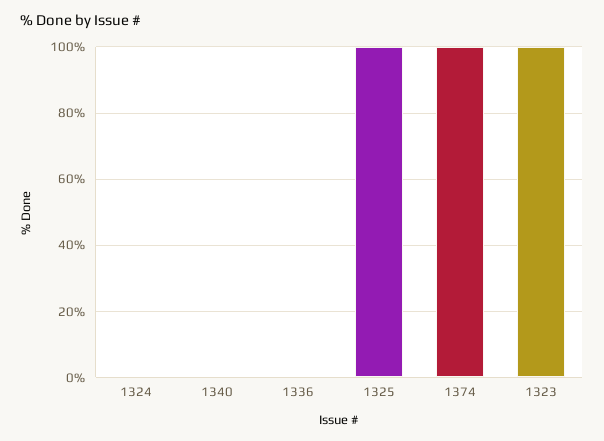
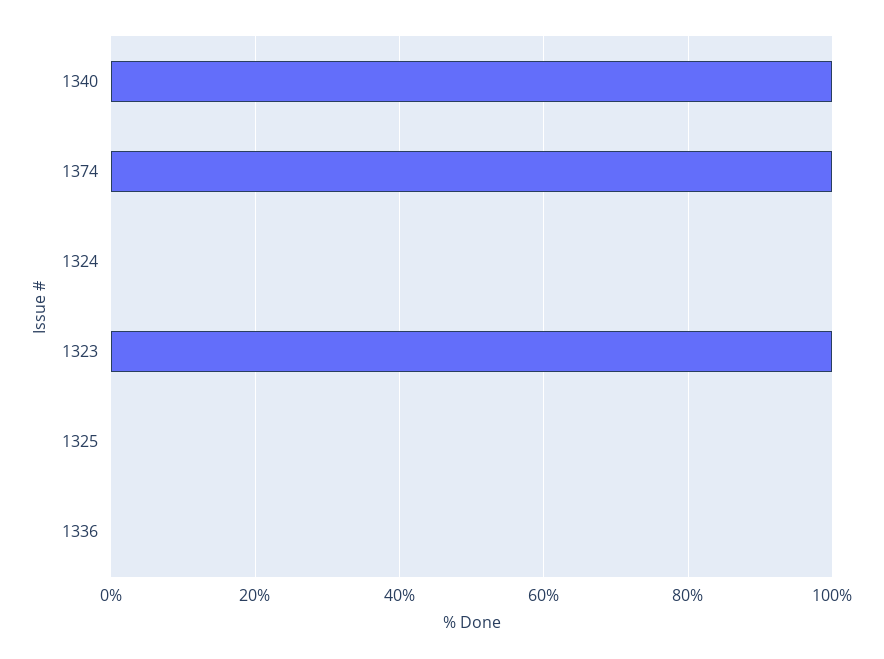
  {
    "1324": 0,
-   "1340": 0,
+   "1340": 100,
    "1336": 0,
-   "1325": 100,
+   "1325": 0,
    "1374": 100,
    "1323": 100
  }

